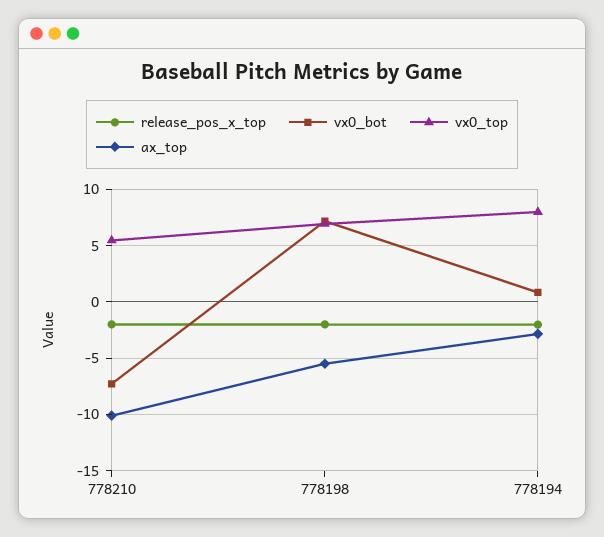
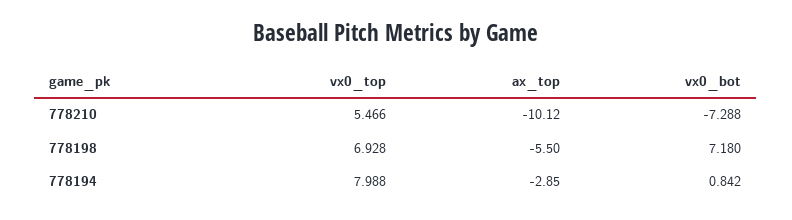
  {
-   "release_pos_x_top": {
-     "778210": -2,
-     "778198": -2,
-     "778194": -2
-   },
    "vx0_bot": {
      "778210": -7.288,
      "778198": 7.18,
      "778194": 0.842
    },
    "vx0_top": {
      "778210": 5.466,
      "778198": 6.928,
      "778194": 7.988
    },
    "ax_top": {
      "778210": -10.12,
      "778198": -5.5,
      "778194": -2.85
    }
  }

